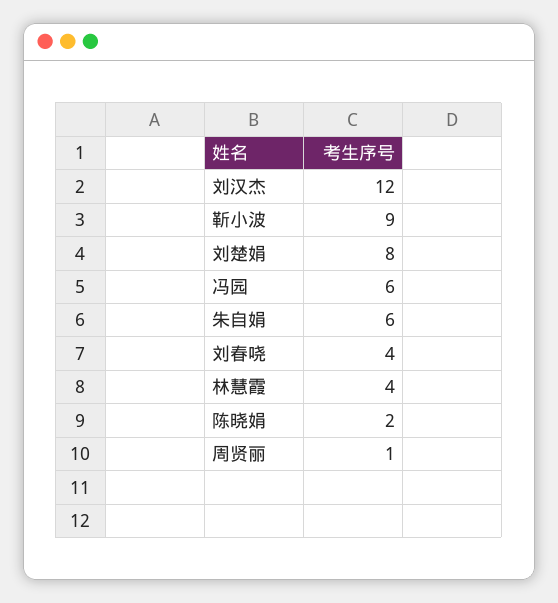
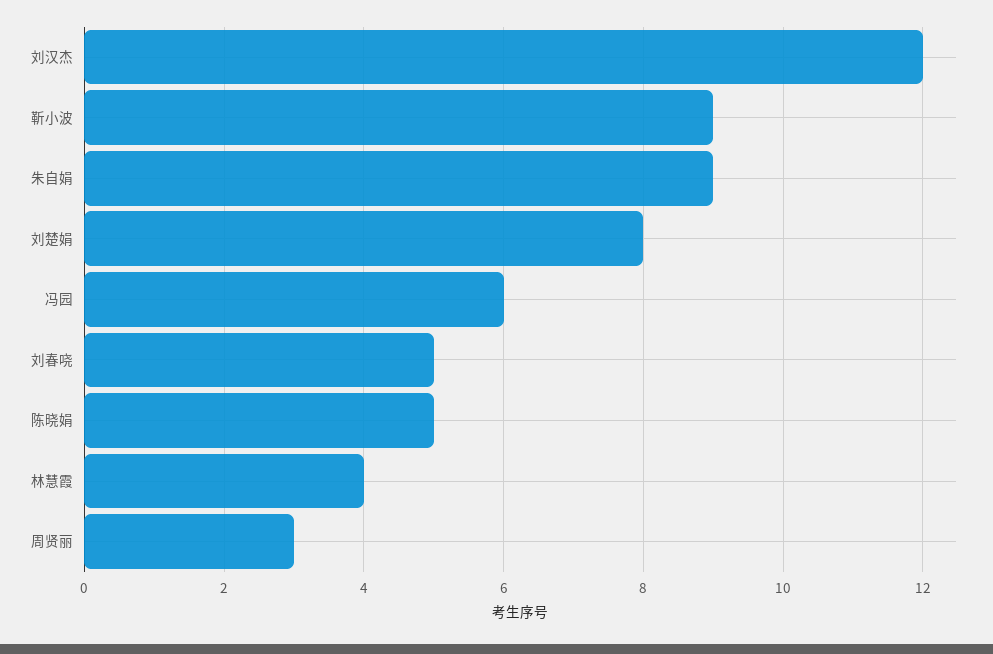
  {
    "刘汉杰": 12,
    "靳小波": 9,
    "刘楚娟": 8,
    "冯园": 6,
-   "朱自娟": 6,
+   "朱自娟": 9,
-   "刘春哓": 4,
+   "刘春哓": 5,
    "林慧霞": 4,
-   "陈晓娟": 2,
+   "陈晓娟": 5,
-   "周贤丽": 1
+   "周贤丽": 3
  }

